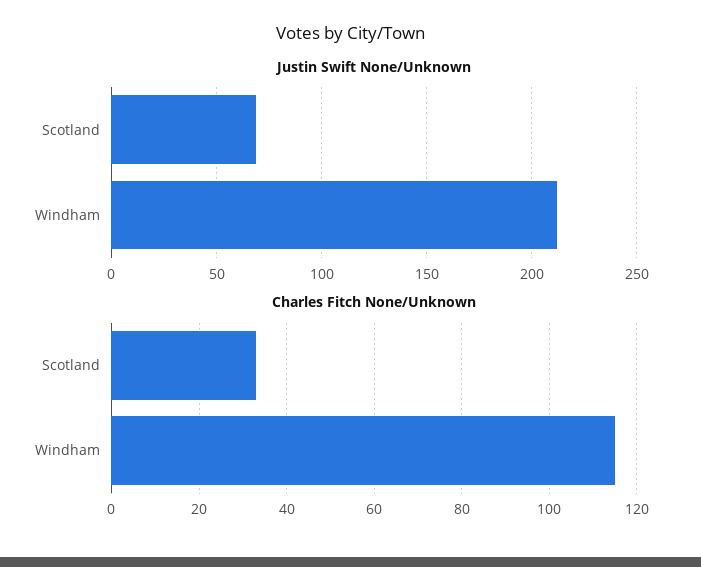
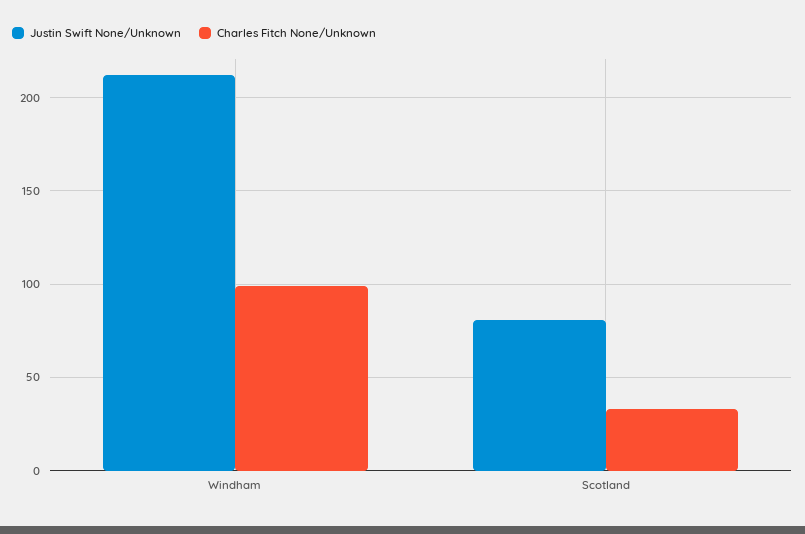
  {
    "Justin Swift None/Unknown": {
-     "Scotland": 70,
+     "Scotland": 80,
      "Windham": 210
    },
    "Charles Fitch None/Unknown": {
      "Scotland": 35,
-     "Windham": 115
+     "Windham": 100
    }
  }

